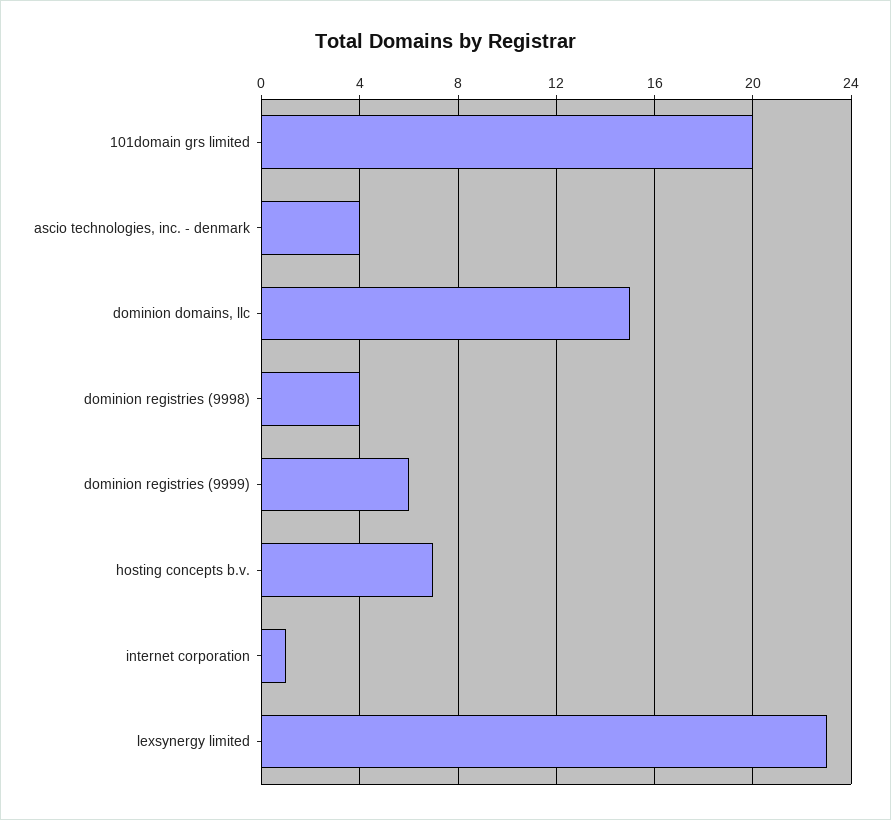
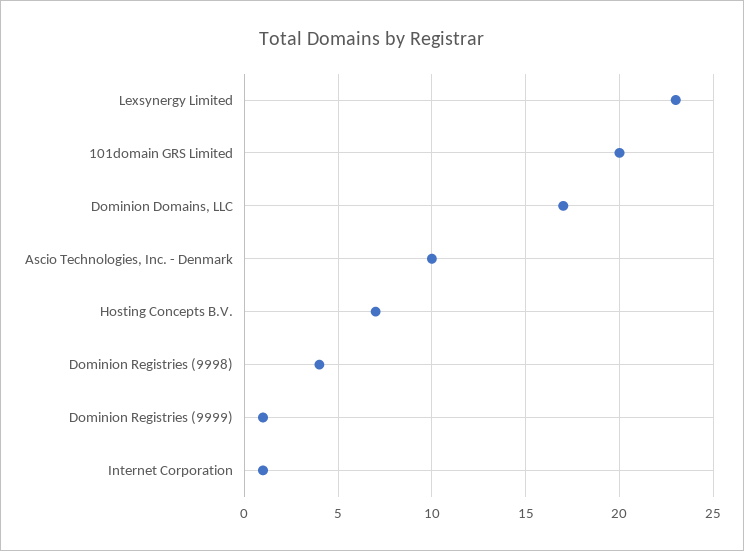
  {
    "101domain grs limited": 20,
-   "ascio technologies, inc. - denmark": 4,
+   "ascio technologies, inc. - denmark": 10,
-   "dominion domains, llc": 15,
+   "dominion domains, llc": 17,
    "dominion registries (9998)": 4,
-   "dominion registries (9999)": 6,
+   "dominion registries (9999)": 1,
    "hosting concepts b.v.": 7,
    "internet corporation": 1,
    "lexsynergy limited": 23
  }

